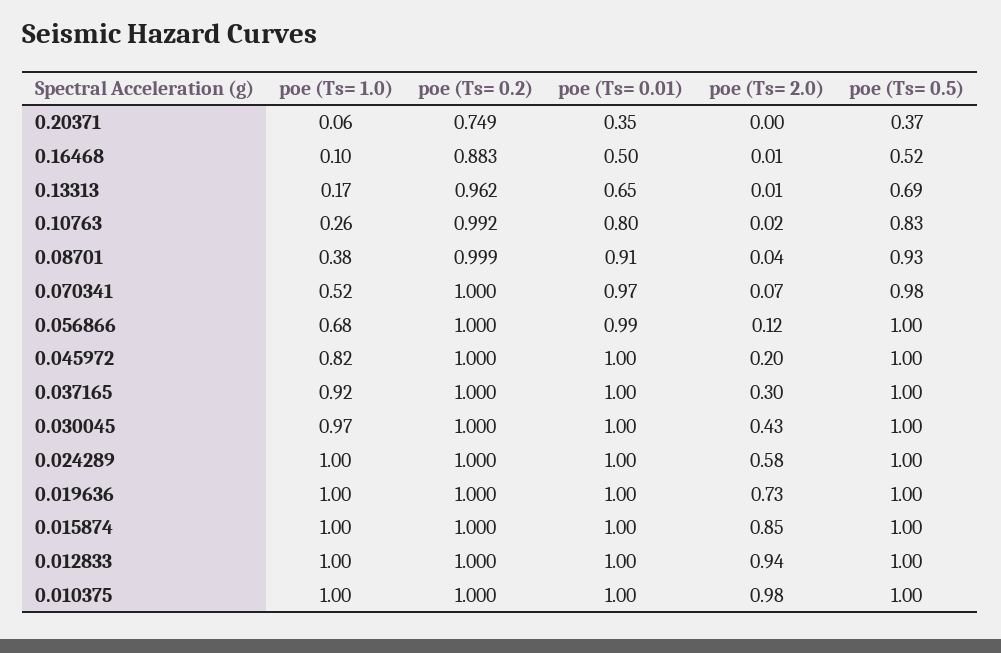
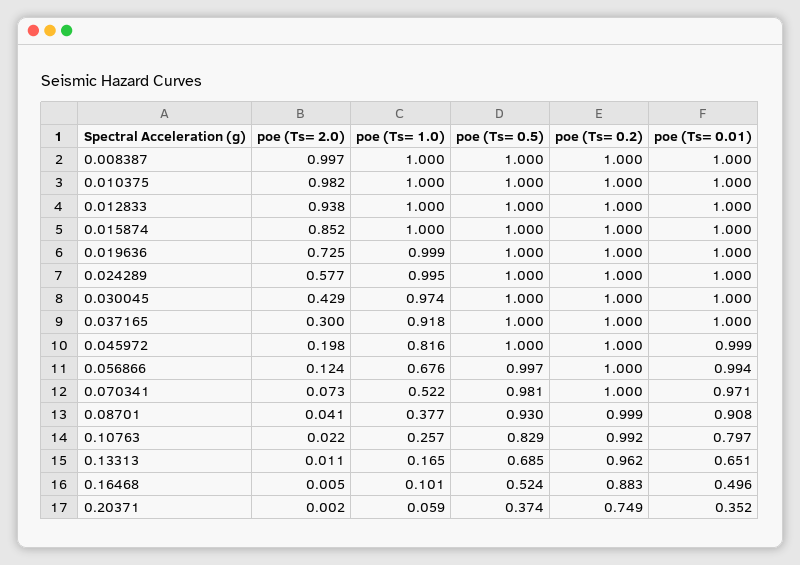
  {
    "poe (Ts= 1.0)": {
      "0.20371": 0.059,
      "0.16468": 0.101,
      "0.13313": 0.165,
      "0.10763": 0.257,
      "0.08701": 0.377,
      "0.070341": 0.522,
      "0.056866": 0.676,
      "0.045972": 0.816,
      "0.037165": 0.918,
      "0.030045": 0.974,
      "0.024289": 0.995,
      "0.019636": 0.999,
      "0.015874": 1,
      "0.012833": 1,
-     "0.010375": 1
+     "0.010375": 1,
+     "0.008387": 1
    },
    "poe (Ts= 0.2)": {
      "0.20371": 0.749,
      "0.16468": 0.883,
      "0.13313": 0.962,
      "0.10763": 0.992,
      "0.08701": 0.999,
      "0.070341": 1,
      "0.056866": 1,
      "0.045972": 1,
      "0.037165": 1,
      "0.030045": 1,
      "0.024289": 1,
      "0.019636": 1,
      "0.015874": 1,
      "0.012833": 1,
-     "0.010375": 1
+     "0.010375": 1,
+     "0.008387": 1
    },
    "poe (Ts= 0.01)": {
      "0.20371": 0.352,
      "0.16468": 0.496,
      "0.13313": 0.651,
      "0.10763": 0.797,
      "0.08701": 0.908,
      "0.070341": 0.971,
      "0.056866": 0.994,
      "0.045972": 0.999,
      "0.037165": 1,
      "0.030045": 1,
      "0.024289": 1,
      "0.019636": 1,
      "0.015874": 1,
      "0.012833": 1,
-     "0.010375": 1
+     "0.010375": 1,
+     "0.008387": 1
    },
    "poe (Ts= 2.0)": {
      "0.20371": 0.002,
      "0.16468": 0.005,
      "0.13313": 0.011,
      "0.10763": 0.022,
      "0.08701": 0.041,
      "0.070341": 0.073,
      "0.056866": 0.124,
      "0.045972": 0.198,
      "0.037165": 0.3,
      "0.030045": 0.429,
      "0.024289": 0.577,
      "0.019636": 0.725,
      "0.015874": 0.852,
      "0.012833": 0.938,
-     "0.010375": 0.982
+     "0.010375": 0.982,
+     "0.008387": 0.997
    },
    "poe (Ts= 0.5)": {
      "0.20371": 0.374,
      "0.16468": 0.524,
      "0.13313": 0.685,
      "0.10763": 0.829,
      "0.08701": 0.93,
      "0.070341": 0.981,
      "0.056866": 0.997,
      "0.045972": 1,
      "0.037165": 1,
      "0.030045": 1,
      "0.024289": 1,
      "0.019636": 1,
      "0.015874": 1,
      "0.012833": 1,
-     "0.010375": 1
+     "0.010375": 1,
+     "0.008387": 1
    }
  }

